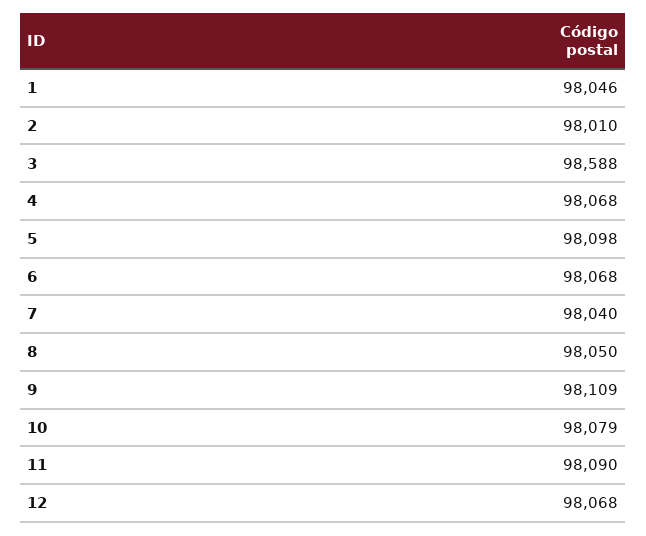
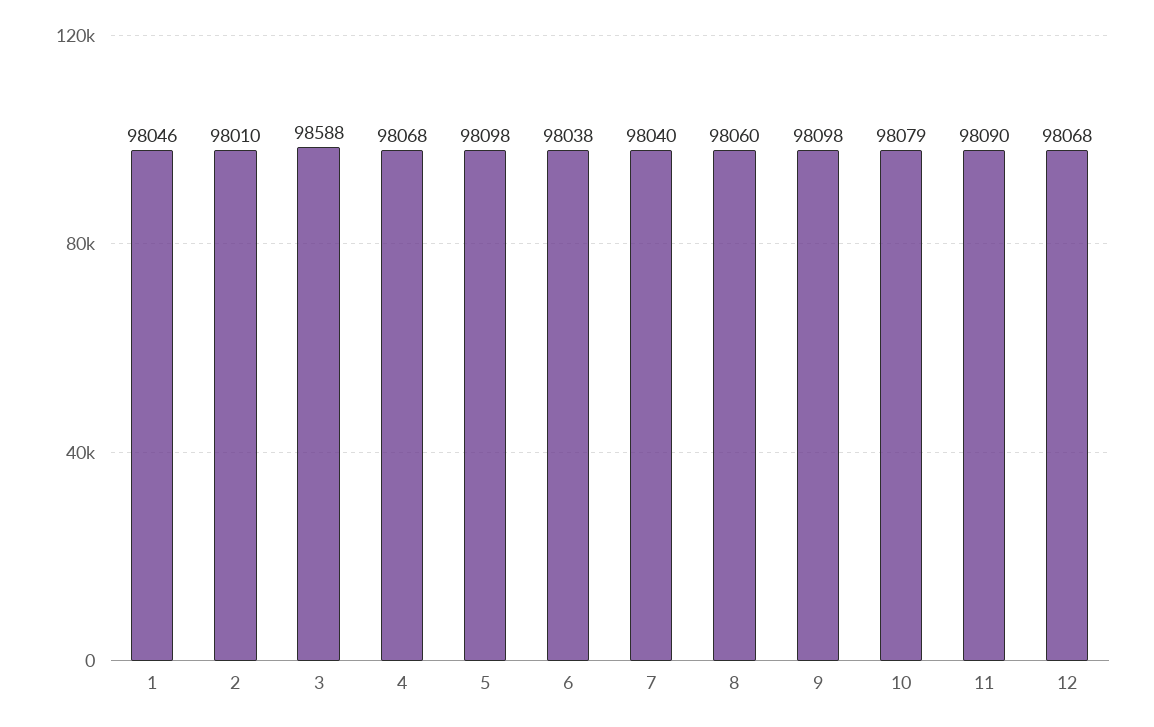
  {
    "1": 98046,
    "2": 98010,
    "3": 98588,
    "4": 98068,
    "5": 98098,
-   "6": 98068,
+   "6": 98038,
    "7": 98040,
-   "8": 98050,
+   "8": 98060,
-   "9": 98109,
+   "9": 98098,
    "10": 98079,
    "11": 98090,
    "12": 98068
  }

